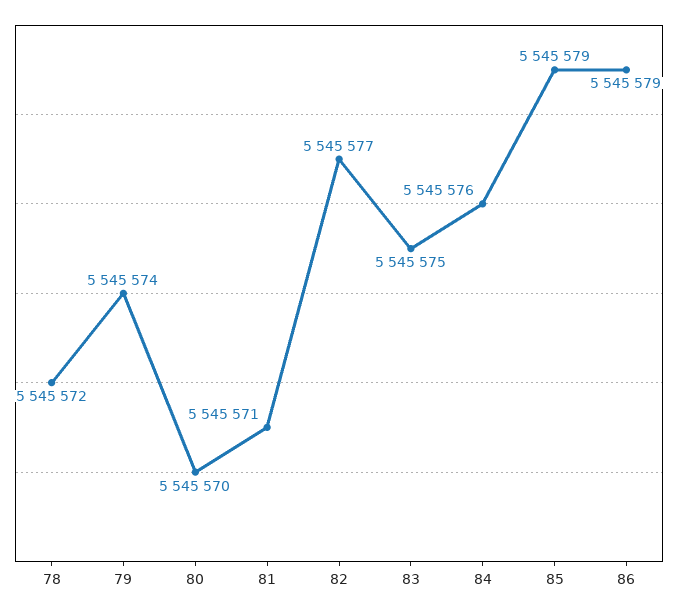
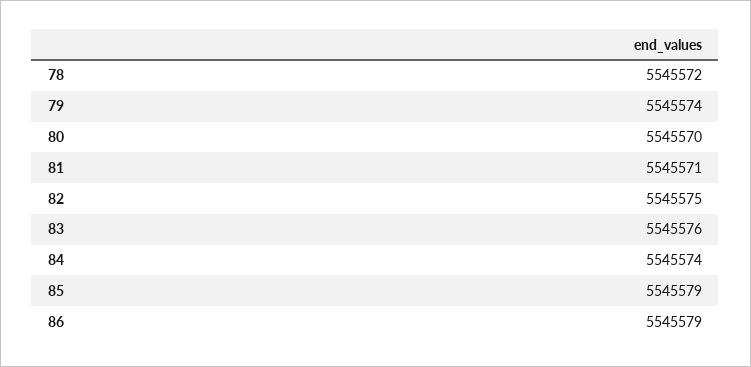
  {
    "78": 5545572,
    "79": 5545574,
    "80": 5545570,
    "81": 5545571,
-   "82": 5545577,
+   "82": 5545575,
-   "83": 5545575,
+   "83": 5545576,
-   "84": 5545576,
+   "84": 5545574,
    "85": 5545579,
    "86": 5545579
  }

